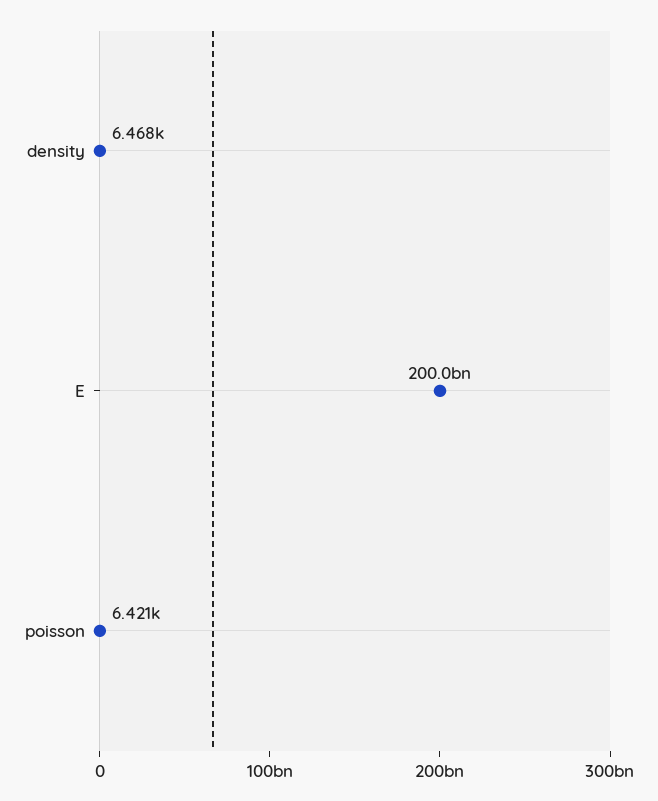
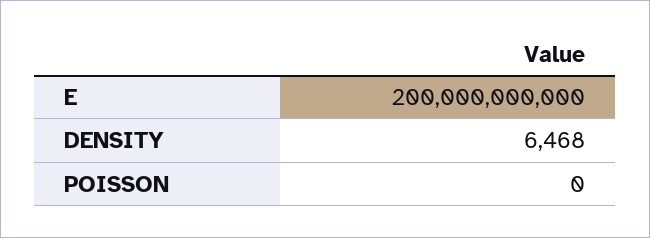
  {
    "density": 6468,
    "E": 200000000000,
-   "poisson": 6421
+   "poisson": 0
  }

